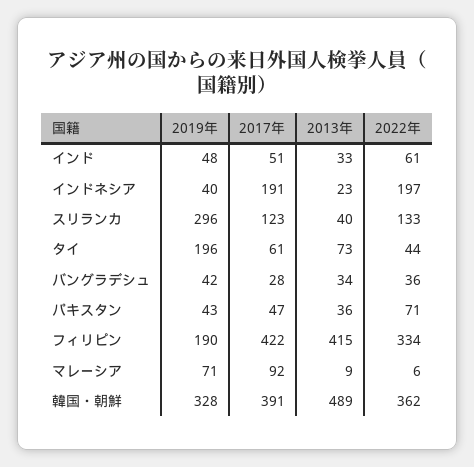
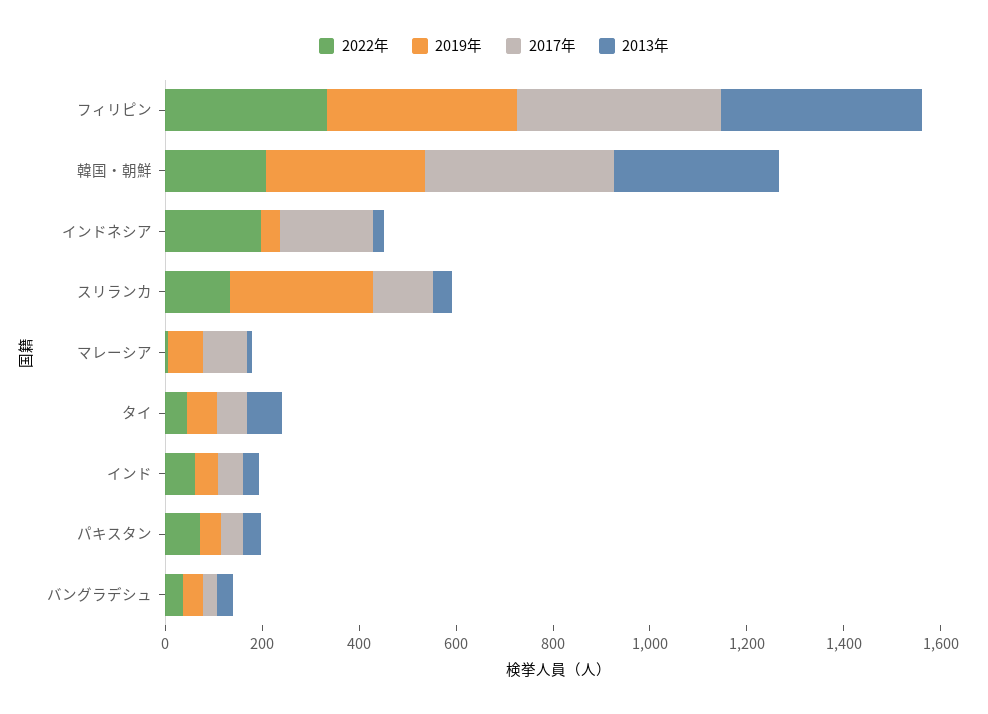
  {
    "2019年": {
      "インド": 48,
      "インドネシア": 40,
      "スリランカ": 296,
-     "タイ": 196,
+     "タイ": 50,
      "バングラデシュ": 42,
      "パキスタン": 43,
-     "フィリピン": 190,
+     "フィリピン": 400,
      "マレーシア": 71,
      "韓国・朝鮮": 328
    },
    "2017年": {
      "インド": 51,
      "インドネシア": 191,
      "スリランカ": 123,
      "タイ": 61,
      "バングラデシュ": 28,
      "パキスタン": 47,
      "フィリピン": 422,
      "マレーシア": 92,
      "韓国・朝鮮": 391
    },
    "2013年": {
      "インド": 33,
      "インドネシア": 23,
      "スリランカ": 40,
      "タイ": 73,
      "バングラデシュ": 34,
      "パキスタン": 36,
      "フィリピン": 415,
      "マレーシア": 9,
-     "韓国・朝鮮": 489
+     "韓国・朝鮮": 350
    },
    "2022年": {
      "インド": 61,
      "インドネシア": 197,
      "スリランカ": 133,
      "タイ": 44,
      "バングラデシュ": 36,
      "パキスタン": 71,
      "フィリピン": 334,
      "マレーシア": 6,
-     "韓国・朝鮮": 362
+     "韓国・朝鮮": 200
    }
  }

